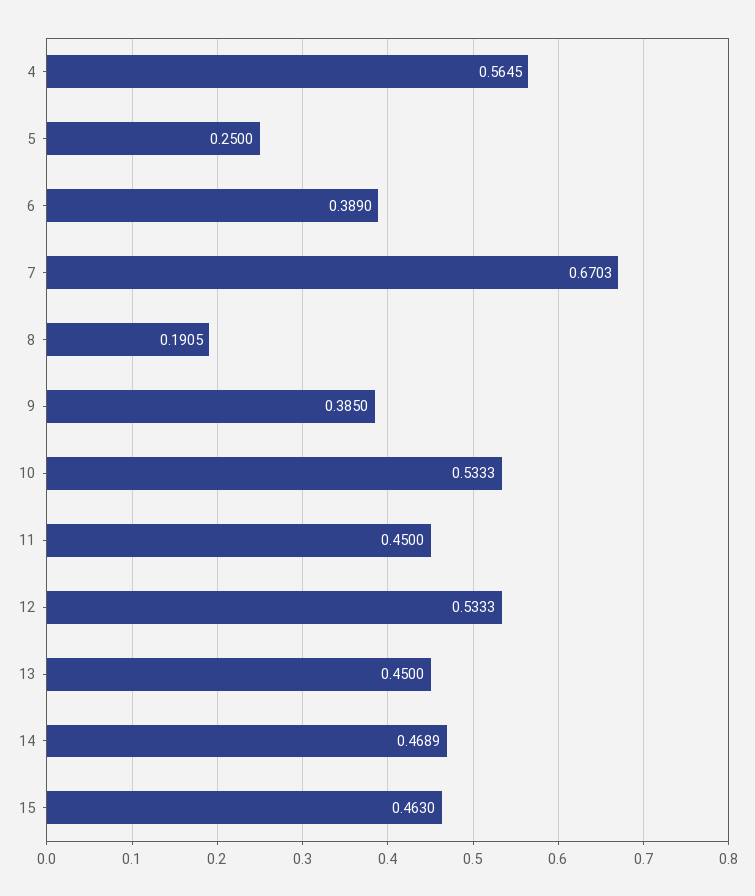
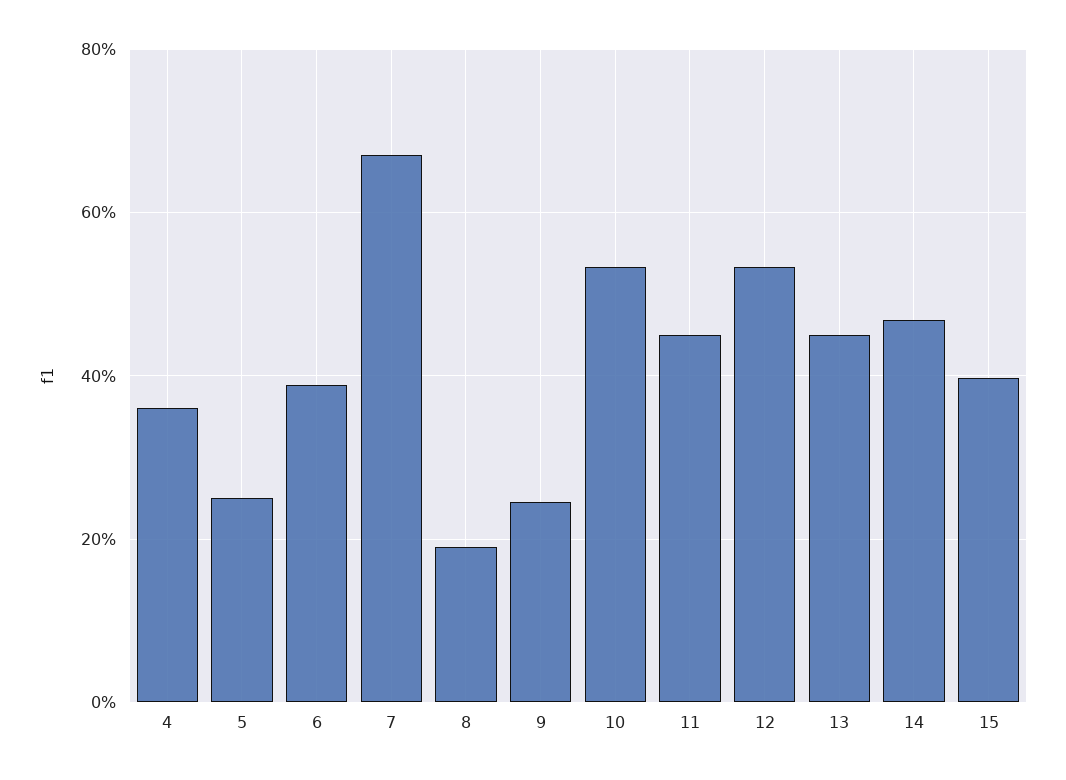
  {
-   "4": 0.5645,
+   "4": 0.36,
    "5": 0.25,
    "6": 0.389,
    "7": 0.6703,
    "8": 0.1905,
-   "9": 0.385,
+   "9": 0.24,
    "10": 0.5333,
    "11": 0.45,
    "12": 0.5333,
    "13": 0.45,
    "14": 0.4689,
-   "15": 0.463
+   "15": 0.4
  }

